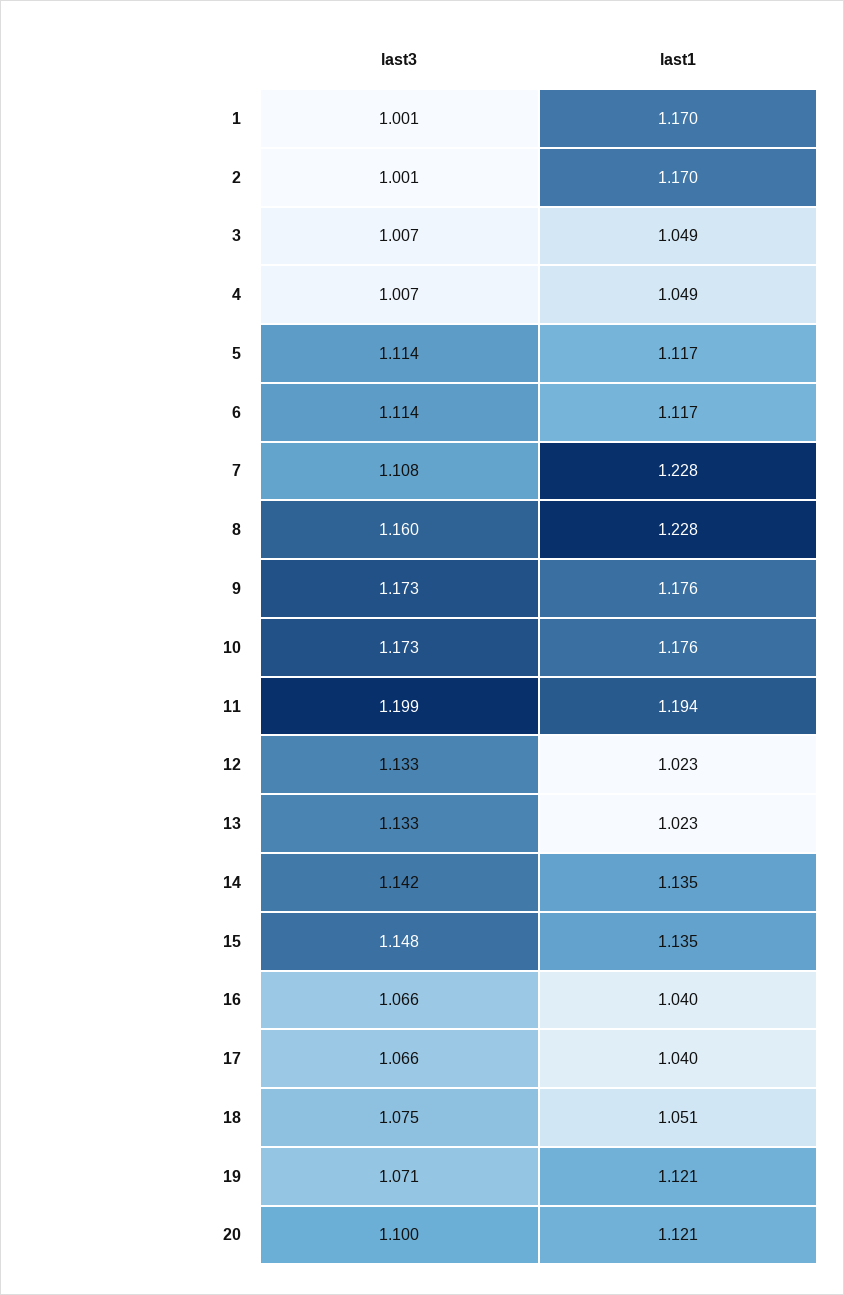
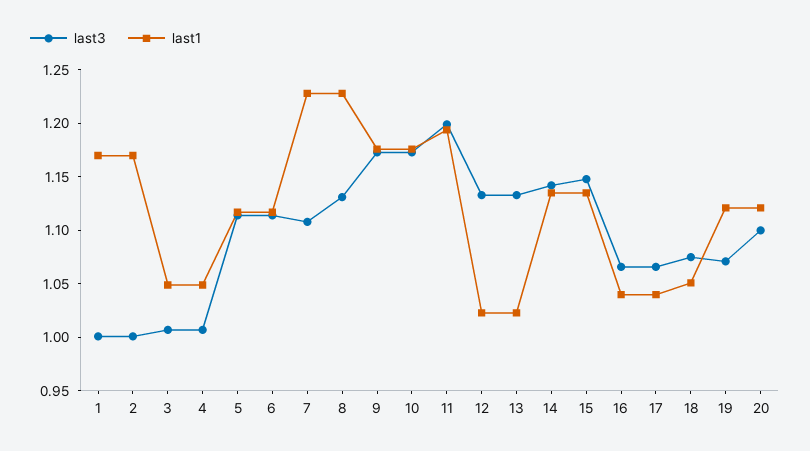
  {
    "last3": {
      "1": 1.001,
      "2": 1.001,
      "3": 1.007,
      "4": 1.007,
      "5": 1.114,
      "6": 1.114,
      "7": 1.108,
-     "8": 1.16,
+     "8": 1.13,
      "9": 1.173,
      "10": 1.173,
      "11": 1.199,
      "12": 1.133,
      "13": 1.133,
      "14": 1.142,
      "15": 1.148,
      "16": 1.066,
      "17": 1.066,
      "18": 1.075,
      "19": 1.071,
      "20": 1.1
    },
    "last1": {
      "1": 1.17,
      "2": 1.17,
      "3": 1.049,
      "4": 1.049,
      "5": 1.117,
      "6": 1.117,
      "7": 1.228,
      "8": 1.228,
      "9": 1.176,
      "10": 1.176,
      "11": 1.194,
      "12": 1.023,
      "13": 1.023,
      "14": 1.135,
      "15": 1.135,
      "16": 1.04,
      "17": 1.04,
      "18": 1.051,
      "19": 1.121,
      "20": 1.121
    }
  }

